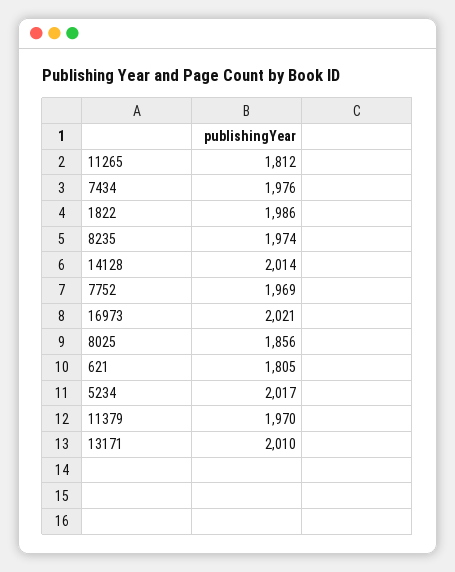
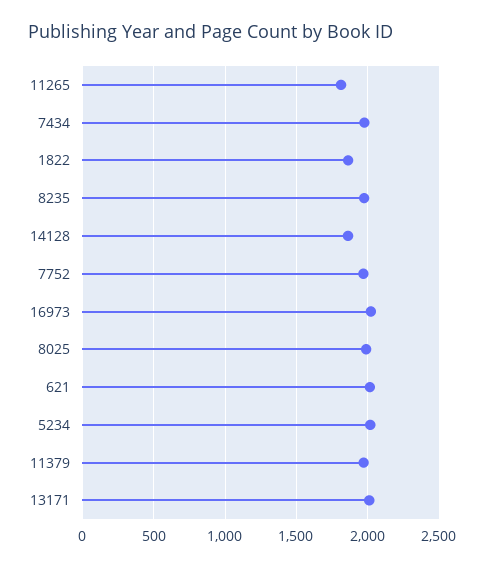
  {
    "11265": 1812,
    "7434": 1976,
-   "1822": 1986,
+   "1822": 1850,
    "8235": 1974,
-   "14128": 2014,
+   "14128": 1850,
    "7752": 1969,
    "16973": 2021,
-   "8025": 1856,
+   "8025": 2000,
-   "621": 1805,
+   "621": 2000,
    "5234": 2017,
    "11379": 1970,
    "13171": 2010
  }

